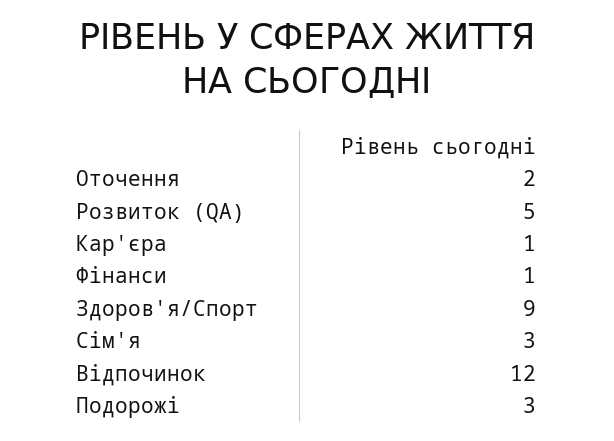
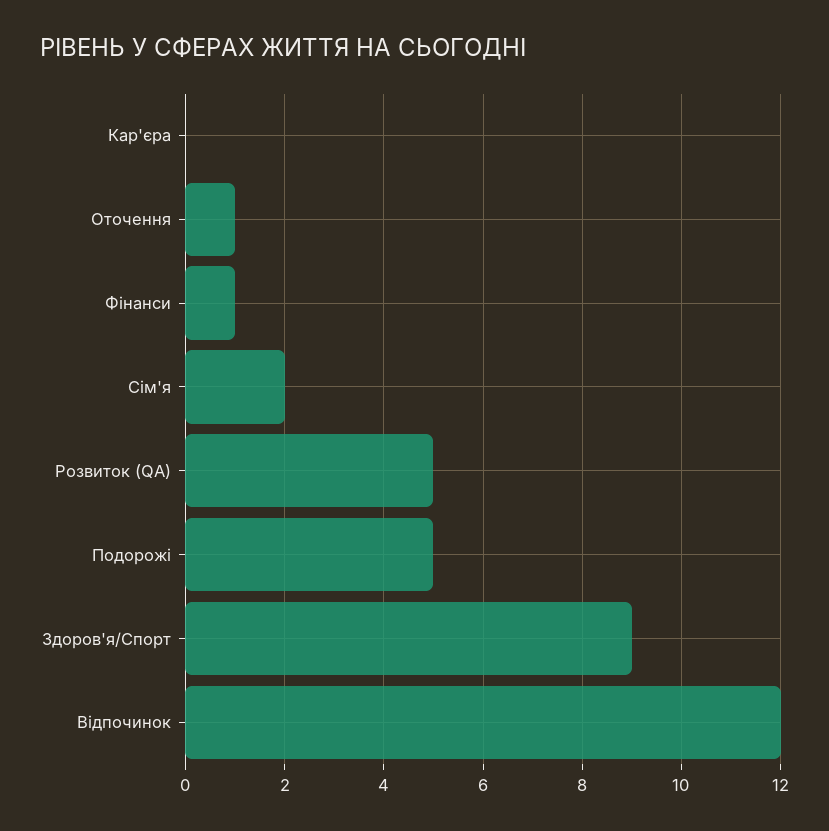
  {
-   "Оточення": 2,
+   "Оточення": 1,
    "Розвиток (QA)": 5,
-   "Кар'єра": 1,
+   "Кар'єра": 0,
    "Фінанси": 1,
    "Здоров'я/Спорт": 9,
-   "Сім'я": 3,
+   "Сім'я": 2,
    "Відпочинок": 12,
-   "Подорожі": 3
+   "Подорожі": 5
  }

